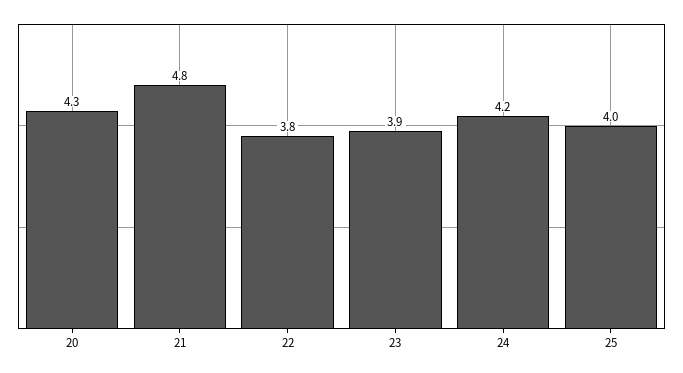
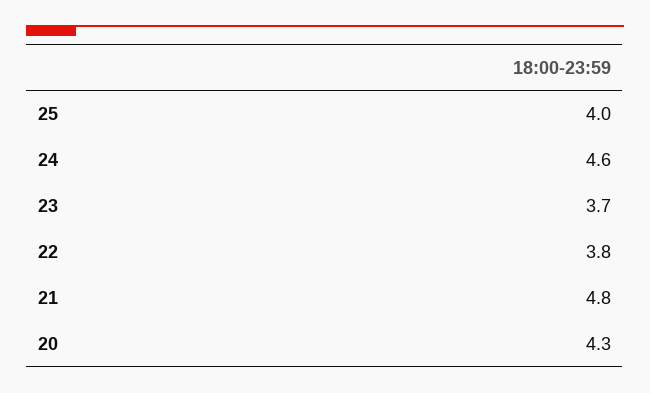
  {
    "20": 4.3,
    "21": 4.8,
    "22": 3.8,
-   "23": 3.9,
+   "23": 3.7,
-   "24": 4.2,
+   "24": 4.6,
    "25": 4
  }

